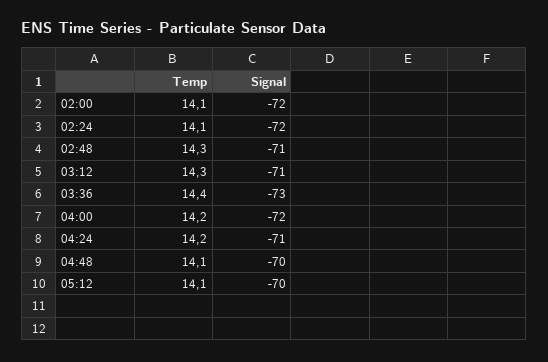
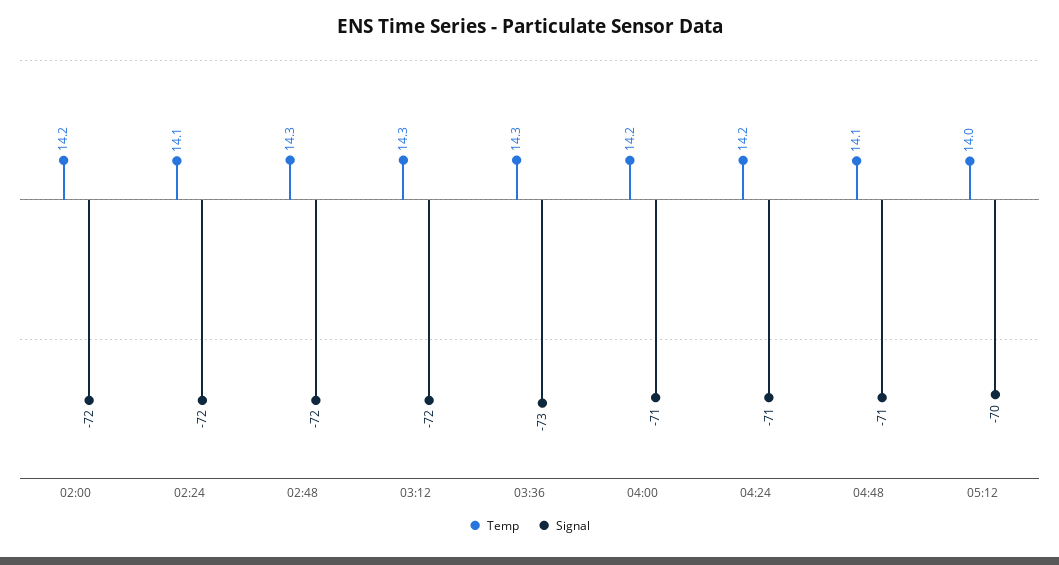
  {
    "Temp": {
-     "02:00": 14.1,
+     "02:00": 14.2,
      "02:24": 14.1,
      "02:48": 14.3,
      "03:12": 14.3,
-     "03:36": 14.4,
+     "03:36": 14.3,
      "04:00": 14.2,
      "04:24": 14.2,
      "04:48": 14.1,
-     "05:12": 14.1
+     "05:12": 14
    },
    "Signal": {
      "02:00": -72,
      "02:24": -72,
-     "02:48": -71,
+     "02:48": -72,
-     "03:12": -71,
+     "03:12": -72,
      "03:36": -73,
-     "04:00": -72,
+     "04:00": -71,
      "04:24": -71,
-     "04:48": -70,
+     "04:48": -71,
      "05:12": -70
    }
  }

